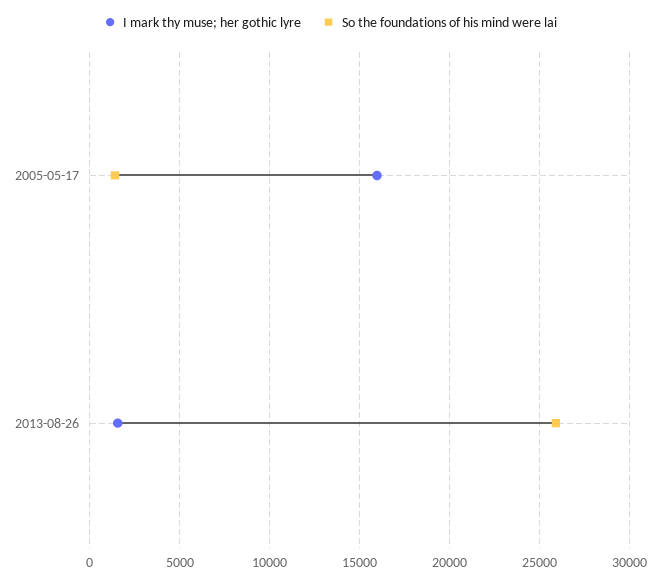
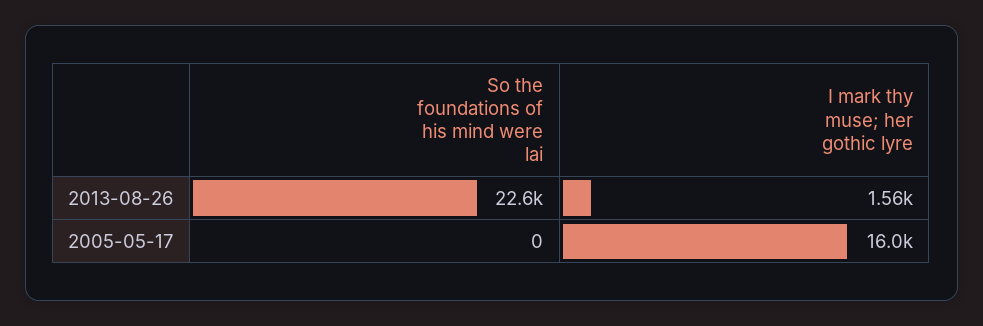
  {
    "I mark thy muse; her gothic lyre": {
      "2005-05-17": 16000,
      "2013-08-26": 1560
    },
    "So the foundations of his mind were lai": {
-     "2005-05-17": 1500,
+     "2005-05-17": 0,
-     "2013-08-26": 26000
+     "2013-08-26": 22600
    }
  }

